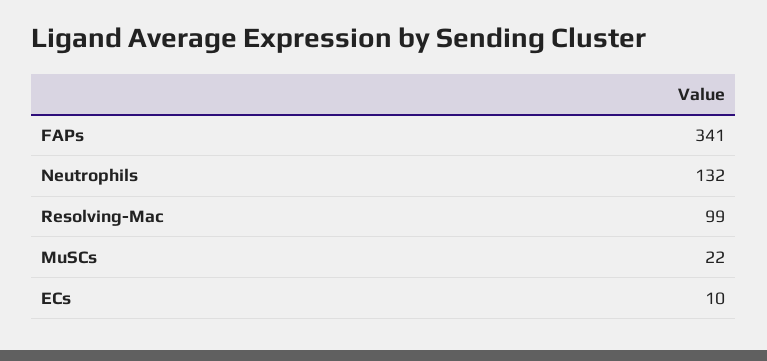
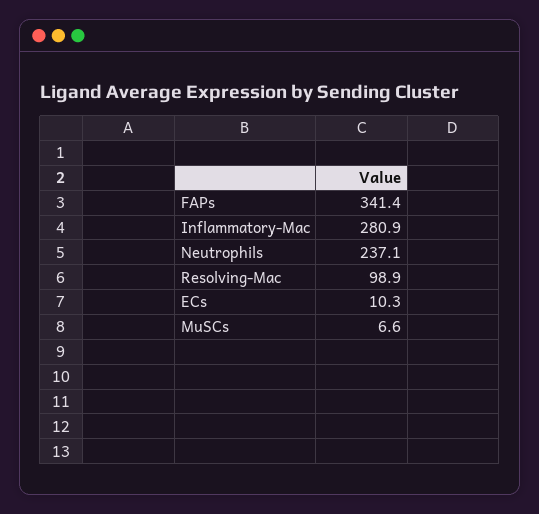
  {
    "FAPs": 341.4,
-   "Neutrophils": 132,
+   "Neutrophils": 237.1,
    "Resolving-Mac": 98.9,
-   "MuSCs": 22,
+   "MuSCs": 6.6,
-   "ECs": 10.3
+   "ECs": 10.3,
+   "Inflammatory-Mac": 280.9
  }

